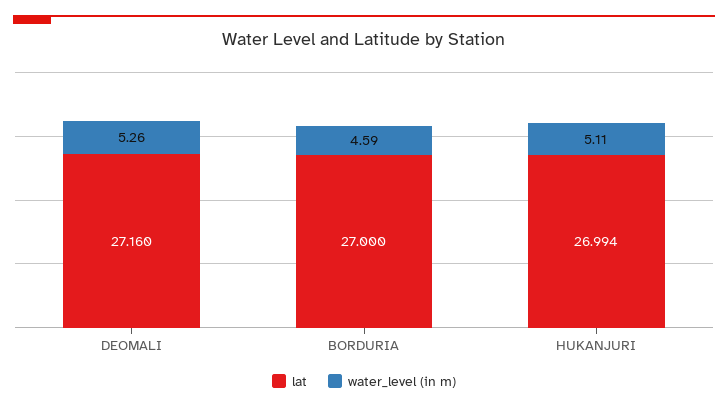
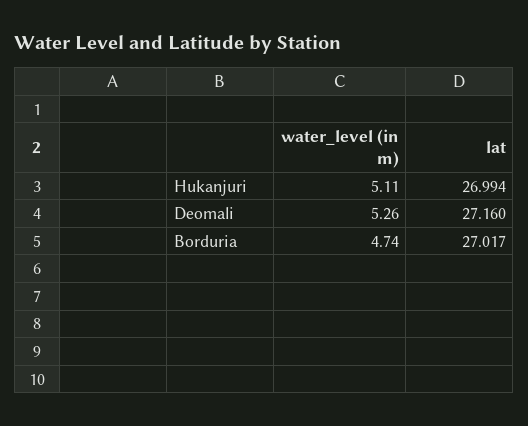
  {
    "lat": {
      "DEOMALI": 27.16,
-     "BORDURIA": 27,
+     "BORDURIA": 27.017,
      "HUKANJURI": 26.994
    },
    "water_level (in m)": {
      "DEOMALI": 5.26,
-     "BORDURIA": 4.59,
+     "BORDURIA": 4.74,
      "HUKANJURI": 5.11
    }
  }

